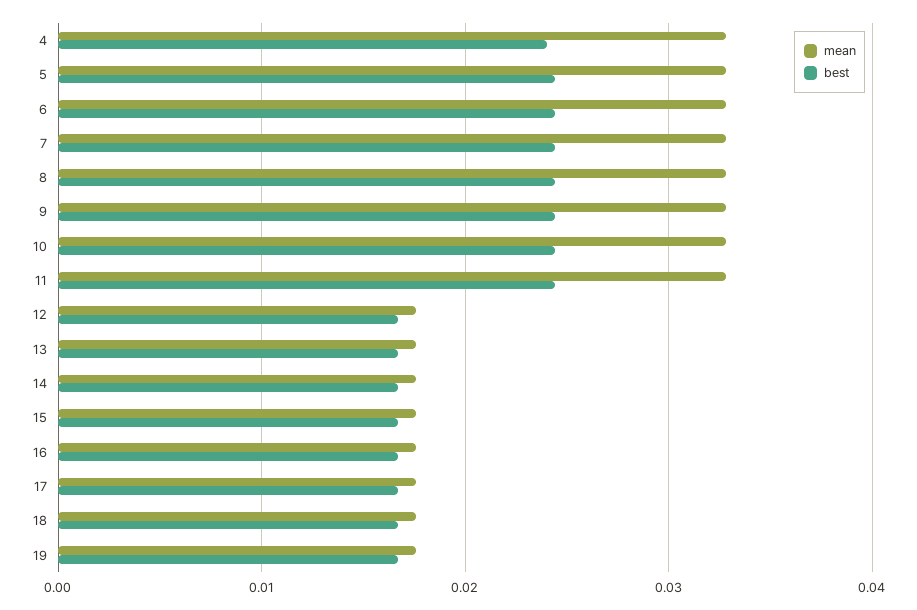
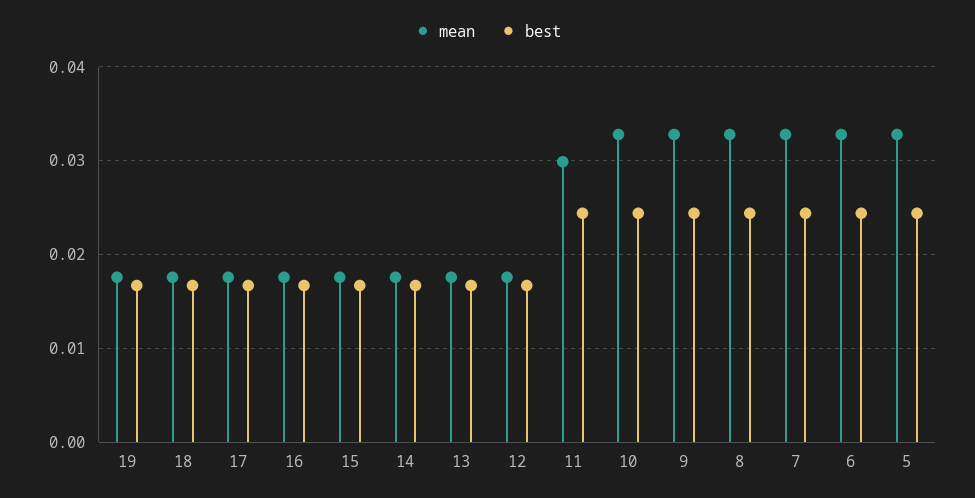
  {
    "mean": {
-     "4": 0.033,
      "5": 0.033,
      "6": 0.033,
      "7": 0.033,
      "8": 0.033,
      "9": 0.033,
      "10": 0.033,
-     "11": 0.033,
+     "11": 0.03,
      "12": 0.018,
      "13": 0.018,
      "14": 0.018,
      "15": 0.018,
      "16": 0.018,
      "17": 0.018,
      "18": 0.018,
      "19": 0.018
    },
    "best": {
-     "4": 0.024,
      "5": 0.024,
      "6": 0.024,
      "7": 0.024,
      "8": 0.024,
      "9": 0.024,
      "10": 0.024,
      "11": 0.024,
      "12": 0.017,
      "13": 0.017,
      "14": 0.017,
      "15": 0.017,
      "16": 0.017,
      "17": 0.017,
      "18": 0.017,
      "19": 0.017
    }
  }

